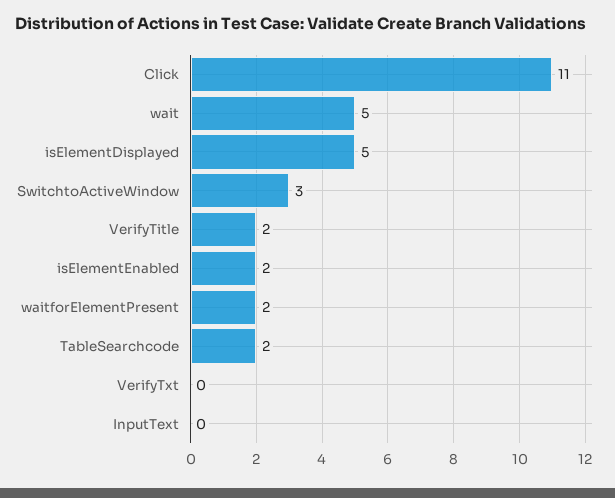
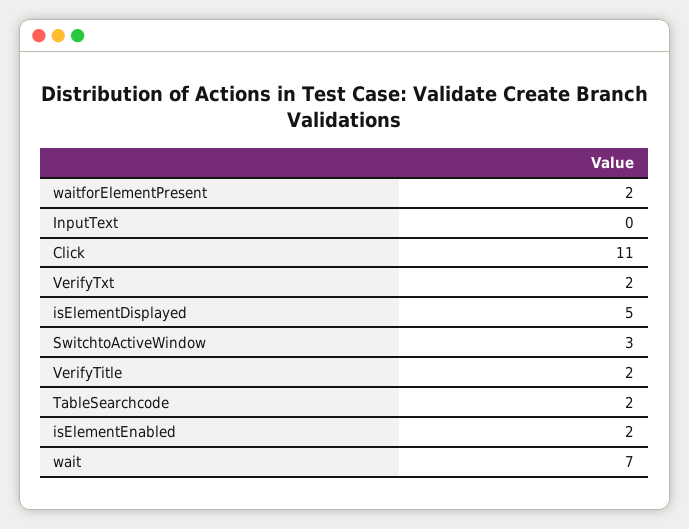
  {
    "Click": 11,
-   "wait": 5,
+   "wait": 7,
    "isElementDisplayed": 5,
    "SwitchtoActiveWindow": 3,
    "VerifyTitle": 2,
    "isElementEnabled": 2,
    "waitforElementPresent": 2,
    "TableSearchcode": 2,
-   "VerifyTxt": 0,
+   "VerifyTxt": 2,
    "InputText": 0
  }

